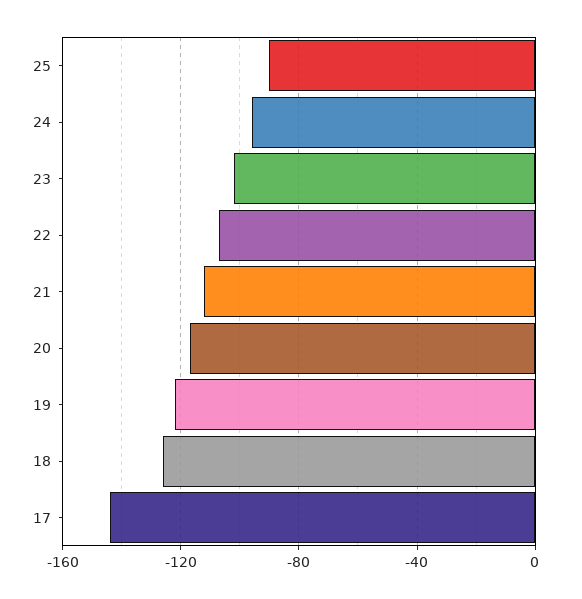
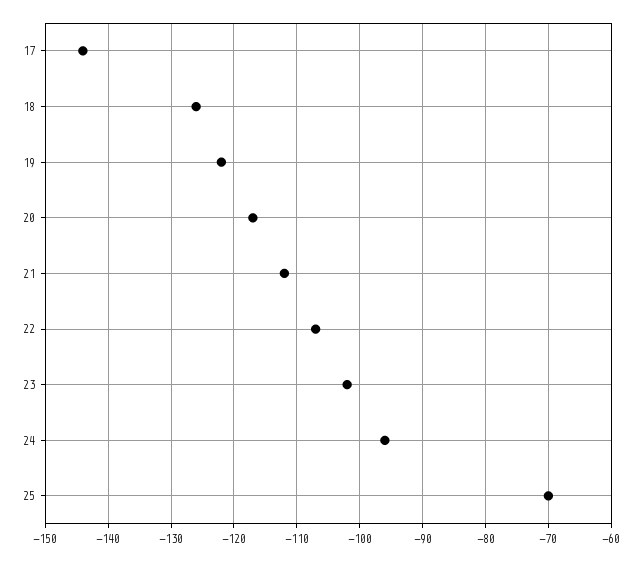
  {
-   "25": -90,
+   "25": -70,
    "24": -96,
    "23": -102,
    "22": -107,
    "21": -112,
    "20": -117,
    "19": -122,
    "18": -126,
    "17": -144
  }

